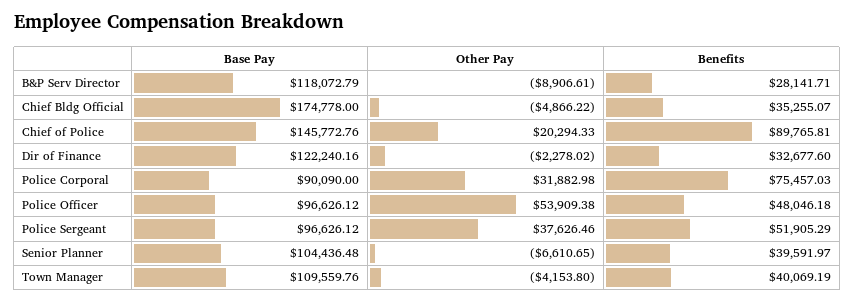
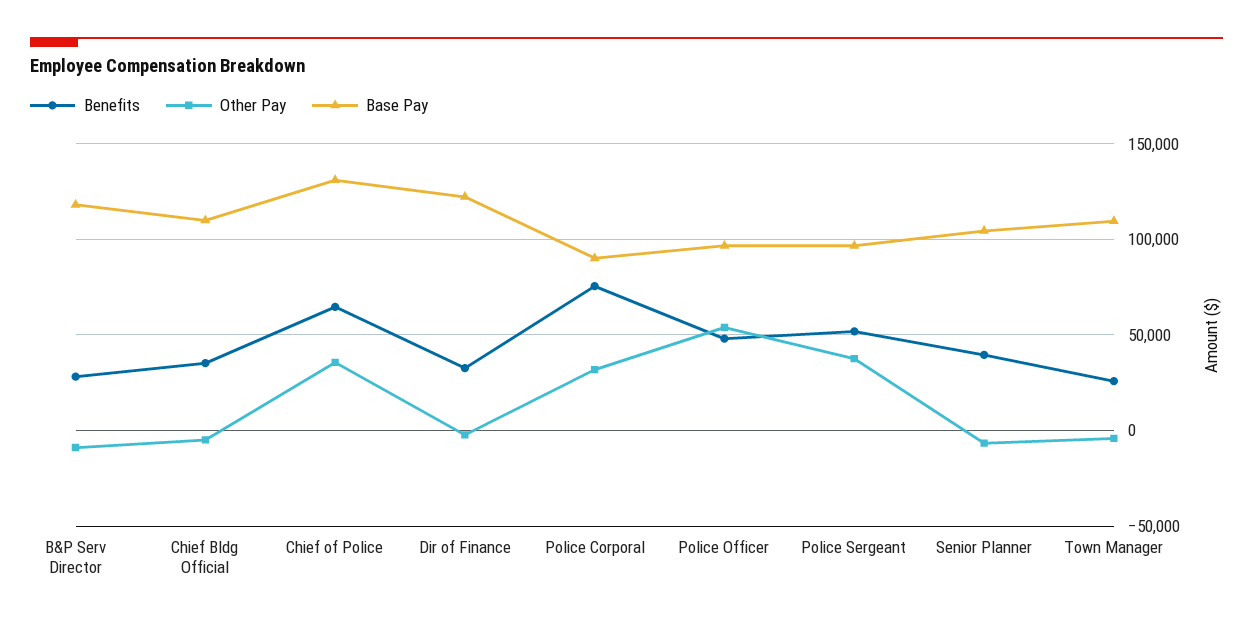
  {
    "Base Pay": {
      "B&P Serv Director": 118072.79,
-     "Chief Bldg Official": 174778,
+     "Chief Bldg Official": 110000,
-     "Chief of Police": 145772.76,
+     "Chief of Police": 130000,
      "Dir of Finance": 122240.16,
      "Police Corporal": 90090,
      "Police Officer": 96626.12,
      "Police Sergeant": 96626.12,
      "Senior Planner": 104436.48,
      "Town Manager": 109559.76
    },
    "Other Pay": {
      "B&P Serv Director": -8906.61,
      "Chief Bldg Official": -4866.22,
-     "Chief of Police": 20294.33,
+     "Chief of Police": 35000,
      "Dir of Finance": -2278.02,
      "Police Corporal": 31882.98,
      "Police Officer": 53909.38,
      "Police Sergeant": 37626.46,
      "Senior Planner": -6610.65,
      "Town Manager": -4153.8
    },
    "Benefits": {
      "B&P Serv Director": 28141.71,
      "Chief Bldg Official": 35255.07,
-     "Chief of Police": 89765.81,
+     "Chief of Police": 65000,
      "Dir of Finance": 32677.6,
      "Police Corporal": 75457.03,
      "Police Officer": 48046.18,
      "Police Sergeant": 51905.29,
      "Senior Planner": 39591.97,
-     "Town Manager": 40069.19
+     "Town Manager": 25000
    }
  }

